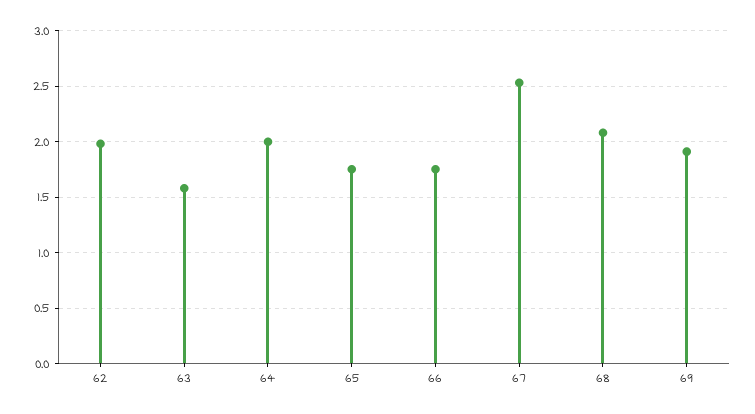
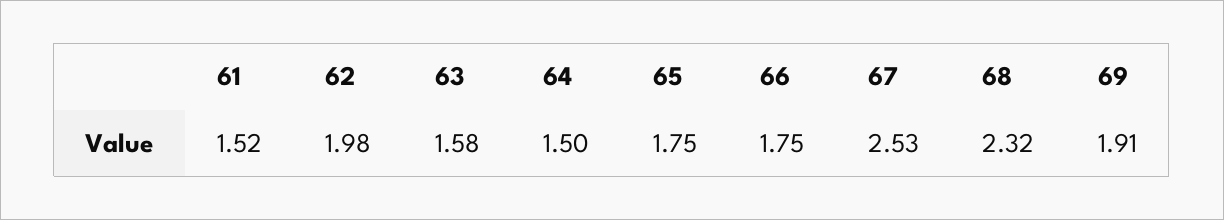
  {
    "62": 1.98,
    "63": 1.58,
-   "64": 2,
+   "64": 1.5,
    "65": 1.75,
    "66": 1.75,
    "67": 2.53,
-   "68": 2.1,
+   "68": 2.32,
-   "69": 1.91
+   "69": 1.91,
+   "61": 1.52
  }

